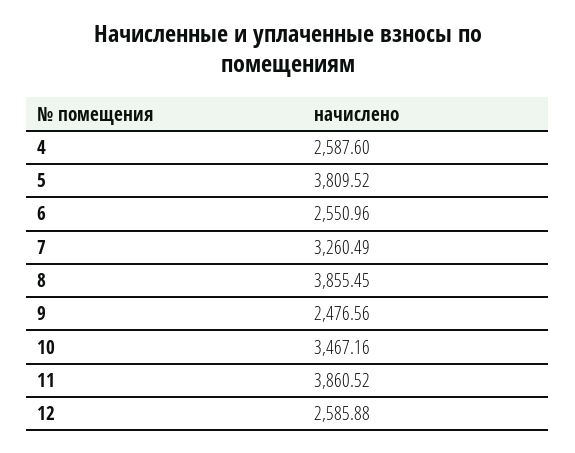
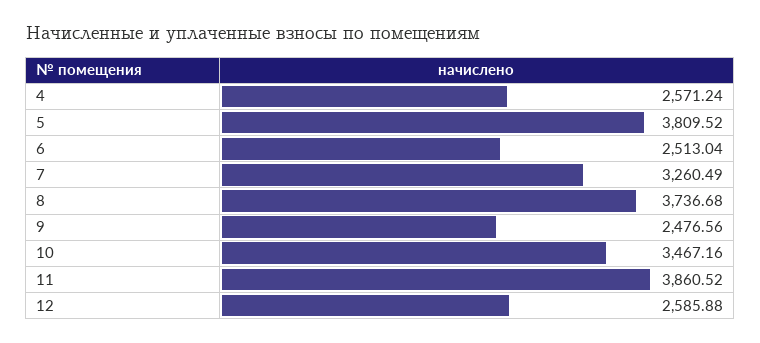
  {
-   "4": 2587.6,
+   "4": 2571.24,
    "5": 3809.52,
-   "6": 2550.96,
+   "6": 2513.04,
    "7": 3260.49,
-   "8": 3855.45,
+   "8": 3736.68,
    "9": 2476.56,
    "10": 3467.16,
    "11": 3860.52,
    "12": 2585.88
  }

